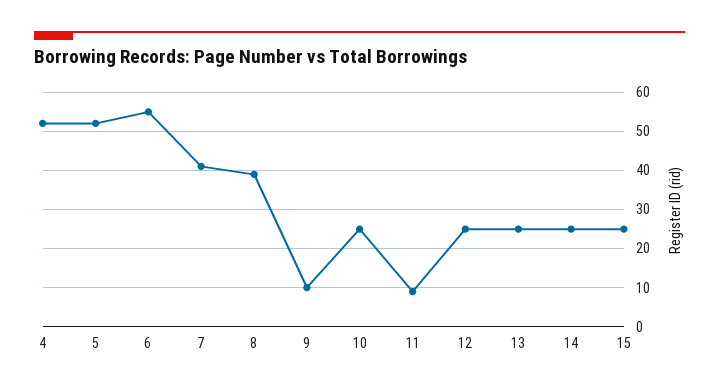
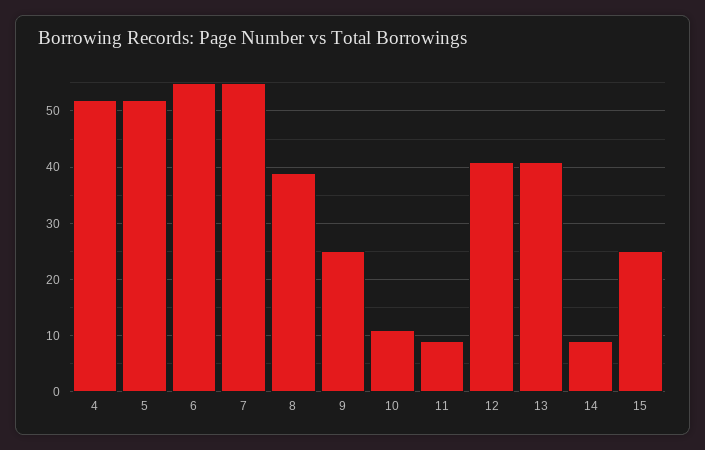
  {
    "4": 50,
    "5": 50,
    "6": 55,
-   "7": 40,
+   "7": 55,
    "8": 40,
-   "9": 10,
+   "9": 25,
-   "10": 25,
+   "10": 10,
    "11": 10,
-   "12": 25,
+   "12": 40,
-   "13": 25,
+   "13": 40,
-   "14": 25,
+   "14": 10,
    "15": 25
  }

